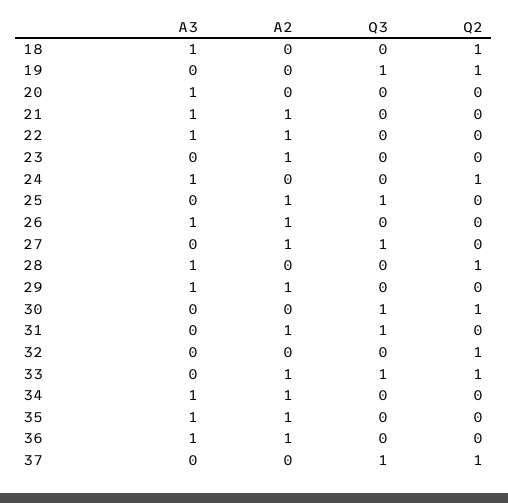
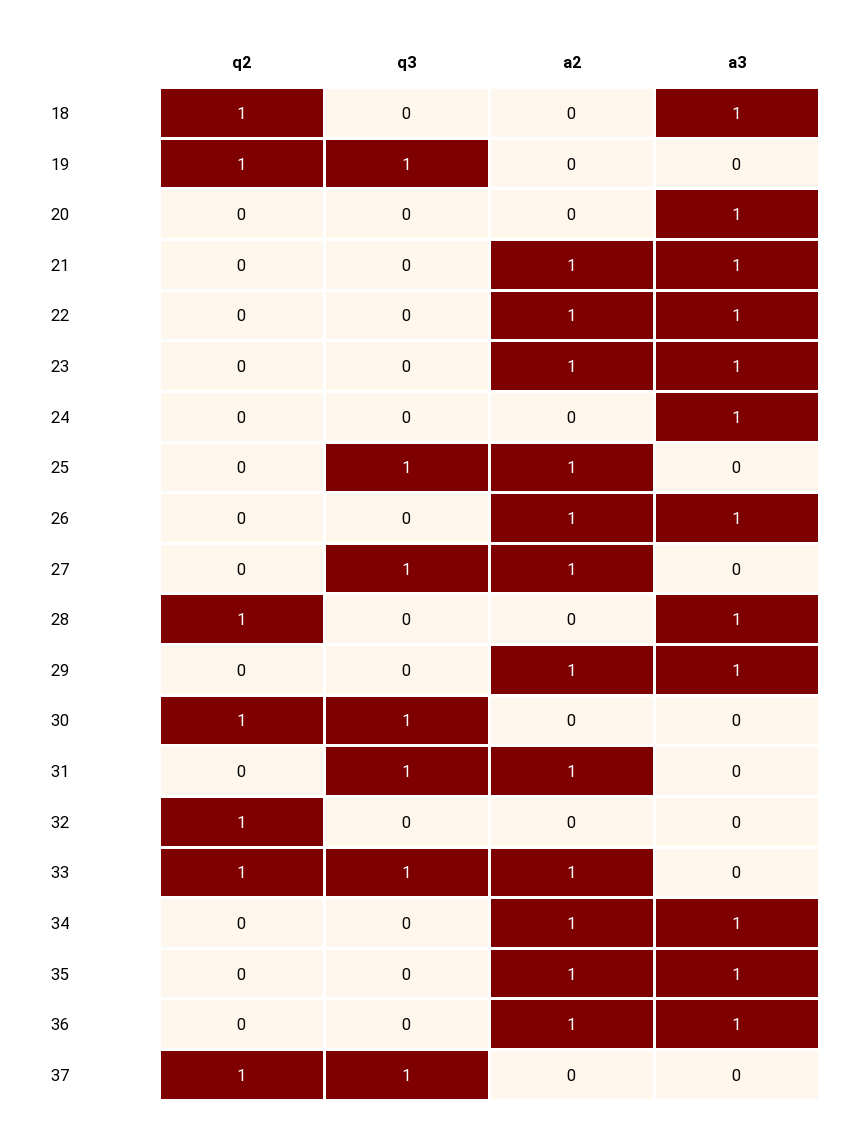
  {
    "A3": {
      "18": 1,
      "19": 0,
      "20": 1,
      "21": 1,
      "22": 1,
-     "23": 0,
+     "23": 1,
      "24": 1,
      "25": 0,
      "26": 1,
      "27": 0,
      "28": 1,
      "29": 1,
      "30": 0,
      "31": 0,
      "32": 0,
      "33": 0,
      "34": 1,
      "35": 1,
      "36": 1,
      "37": 0
    },
    "A2": {
      "18": 0,
      "19": 0,
      "20": 0,
      "21": 1,
      "22": 1,
      "23": 1,
      "24": 0,
      "25": 1,
      "26": 1,
      "27": 1,
      "28": 0,
      "29": 1,
      "30": 0,
      "31": 1,
      "32": 0,
      "33": 1,
      "34": 1,
      "35": 1,
      "36": 1,
      "37": 0
    },
    "Q3": {
      "18": 0,
      "19": 1,
      "20": 0,
      "21": 0,
      "22": 0,
      "23": 0,
      "24": 0,
      "25": 1,
      "26": 0,
      "27": 1,
      "28": 0,
      "29": 0,
      "30": 1,
      "31": 1,
      "32": 0,
      "33": 1,
      "34": 0,
      "35": 0,
      "36": 0,
      "37": 1
    },
    "Q2": {
      "18": 1,
      "19": 1,
      "20": 0,
      "21": 0,
      "22": 0,
      "23": 0,
-     "24": 1,
+     "24": 0,
      "25": 0,
      "26": 0,
      "27": 0,
      "28": 1,
      "29": 0,
      "30": 1,
      "31": 0,
      "32": 1,
      "33": 1,
      "34": 0,
      "35": 0,
      "36": 0,
      "37": 1
    }
  }

